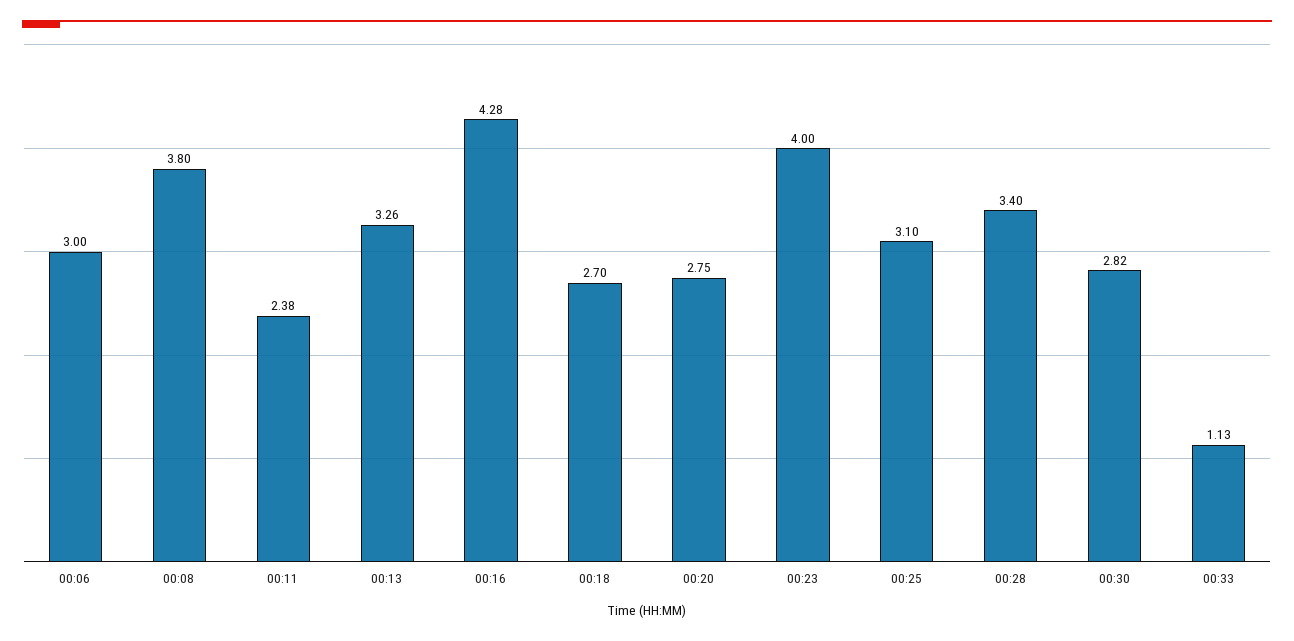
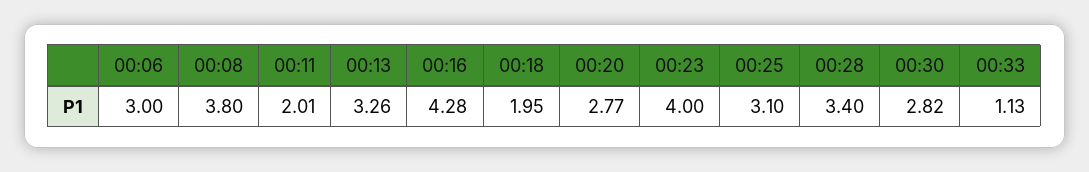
  {
    "00:06": 3,
    "00:08": 3.8,
-   "00:11": 2.38,
+   "00:11": 2.01,
    "00:13": 3.26,
    "00:16": 4.28,
-   "00:18": 2.7,
+   "00:18": 1.95,
-   "00:20": 2.75,
+   "00:20": 2.77,
    "00:23": 4,
    "00:25": 3.1,
    "00:28": 3.4,
    "00:30": 2.82,
    "00:33": 1.13
  }

